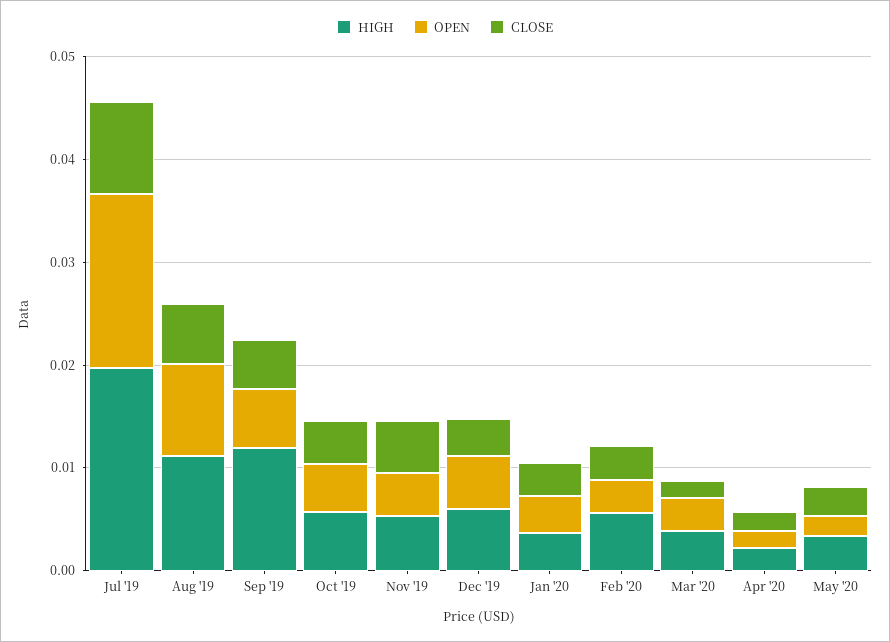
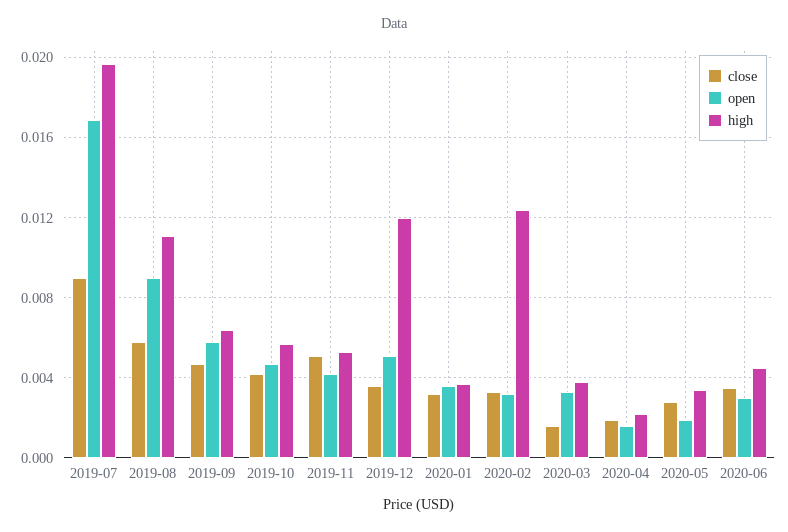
  {
    "HIGH": {
      "Jul '19": 0.0195,
      "Aug '19": 0.011,
-     "Sep '19": 0.012,
+     "Sep '19": 0.0065,
      "Oct '19": 0.0055,
      "Nov '19": 0.0055,
-     "Dec '19": 0.006,
+     "Dec '19": 0.012,
      "Jan '20": 0.0035,
-     "Feb '20": 0.006,
+     "Feb '20": 0.0125,
      "Mar '20": 0.004,
      "Apr '20": 0.002,
-     "May '20": 0.0035
+     "May '20": 0.0035,
+     "2020-06": 0.0045
    },
    "OPEN": {
      "Jul '19": 0.017,
      "Aug '19": 0.009,
      "Sep '19": 0.006,
      "Oct '19": 0.0045,
      "Nov '19": 0.004,
      "Dec '19": 0.005,
      "Jan '20": 0.0035,
      "Feb '20": 0.003,
      "Mar '20": 0.0035,
      "Apr '20": 0.0015,
-     "May '20": 0.002
+     "May '20": 0.002,
+     "2020-06": 0.003
    },
    "CLOSE": {
      "Jul '19": 0.009,
      "Aug '19": 0.006,
      "Sep '19": 0.0045,
      "Oct '19": 0.004,
      "Nov '19": 0.005,
      "Dec '19": 0.0035,
      "Jan '20": 0.003,
      "Feb '20": 0.0035,
      "Mar '20": 0.0015,
      "Apr '20": 0.002,
-     "May '20": 0.003
+     "May '20": 0.003,
+     "2020-06": 0.0035
    }
  }

